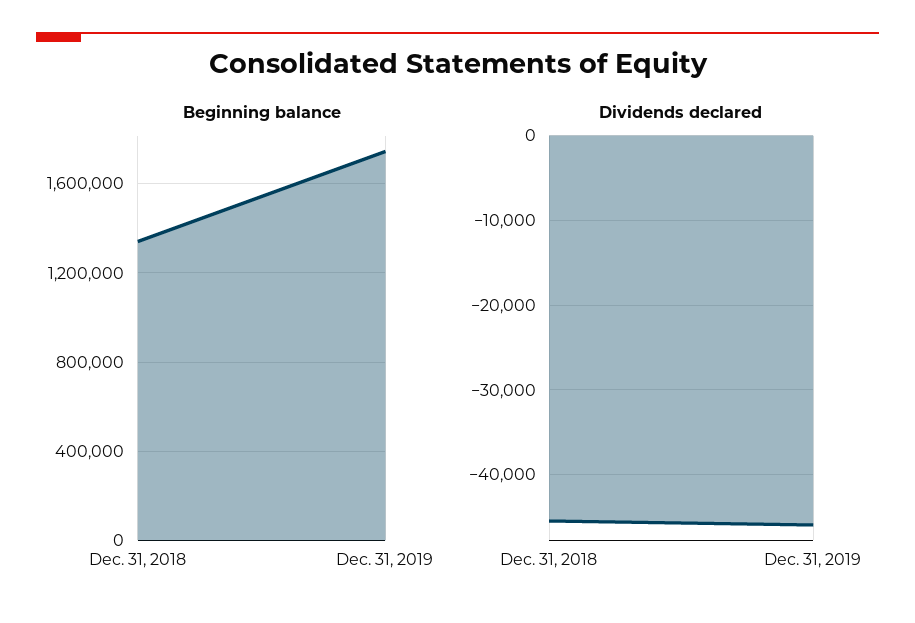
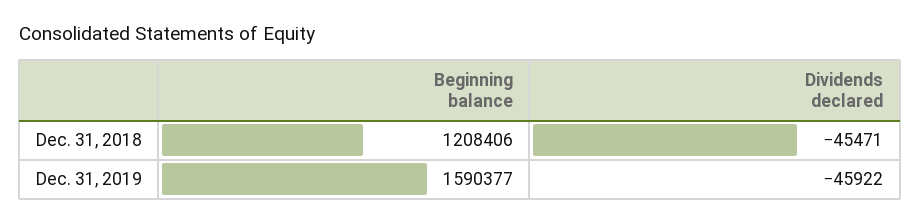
  {
    "Beginning balance": {
-     "Dec. 31, 2018": 1350000,
+     "Dec. 31, 2018": 1208406,
-     "Dec. 31, 2019": 1750000
+     "Dec. 31, 2019": 1590377
    },
    "Dividends declared": {
      "Dec. 31, 2018": -45471,
      "Dec. 31, 2019": -45922
    }
  }

